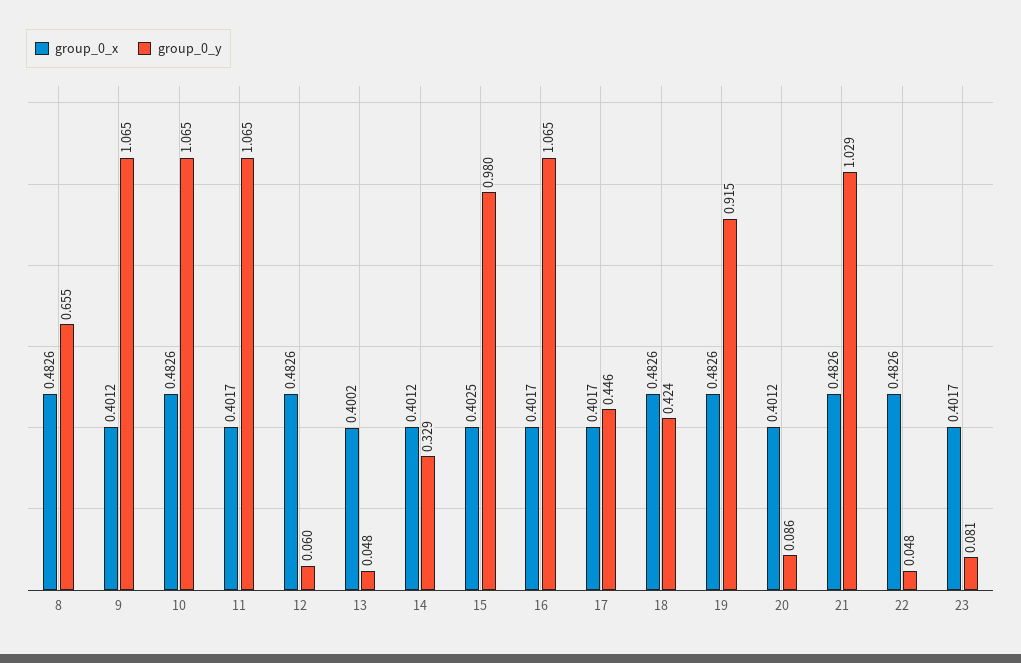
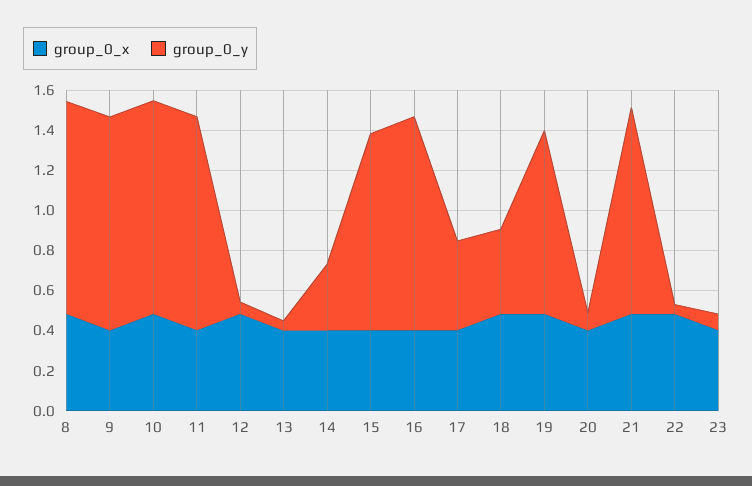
  {
    "group_0_x": {
      "8": 0.4826,
      "9": 0.4012,
      "10": 0.4826,
      "11": 0.4017,
      "12": 0.4826,
      "13": 0.4002,
      "14": 0.4012,
      "15": 0.4025,
      "16": 0.4017,
      "17": 0.4017,
      "18": 0.4826,
      "19": 0.4826,
      "20": 0.4012,
      "21": 0.4826,
      "22": 0.4826,
      "23": 0.4017
    },
    "group_0_y": {
-     "8": 0.655,
+     "8": 1.05,
      "9": 1.065,
      "10": 1.065,
      "11": 1.065,
      "12": 0.06,
      "13": 0.048,
      "14": 0.329,
      "15": 0.98,
      "16": 1.065,
      "17": 0.446,
      "18": 0.424,
      "19": 0.915,
      "20": 0.086,
      "21": 1.029,
      "22": 0.048,
      "23": 0.081
    }
  }

